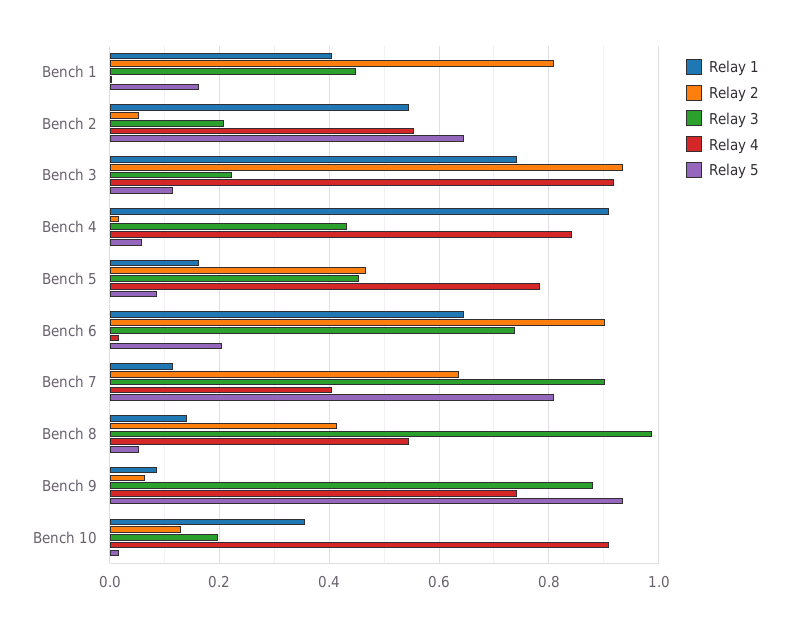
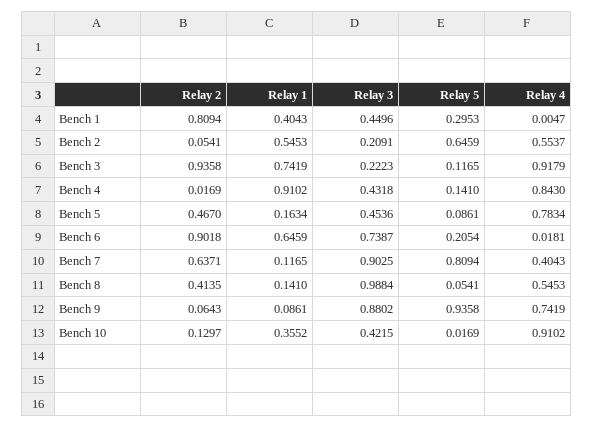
  {
    "Relay 1": {
      "Bench 1": 0.4043,
      "Bench 2": 0.5453,
      "Bench 3": 0.7419,
      "Bench 4": 0.9102,
      "Bench 5": 0.1634,
      "Bench 6": 0.6459,
      "Bench 7": 0.1165,
      "Bench 8": 0.141,
      "Bench 9": 0.0861,
      "Bench 10": 0.3552
    },
    "Relay 2": {
      "Bench 1": 0.8094,
      "Bench 2": 0.0541,
      "Bench 3": 0.9358,
      "Bench 4": 0.0169,
      "Bench 5": 0.467,
      "Bench 6": 0.9018,
      "Bench 7": 0.6371,
      "Bench 8": 0.4135,
      "Bench 9": 0.0643,
      "Bench 10": 0.1297
    },
    "Relay 3": {
      "Bench 1": 0.4496,
      "Bench 2": 0.2091,
      "Bench 3": 0.2223,
      "Bench 4": 0.4318,
      "Bench 5": 0.4536,
      "Bench 6": 0.7387,
      "Bench 7": 0.9025,
      "Bench 8": 0.9884,
      "Bench 9": 0.8802,
-     "Bench 10": 0.2
+     "Bench 10": 0.4215
    },
    "Relay 4": {
      "Bench 1": 0.0047,
      "Bench 2": 0.5537,
      "Bench 3": 0.9179,
      "Bench 4": 0.843,
      "Bench 5": 0.7834,
      "Bench 6": 0.0181,
      "Bench 7": 0.4043,
      "Bench 8": 0.5453,
      "Bench 9": 0.7419,
      "Bench 10": 0.9102
    },
    "Relay 5": {
-     "Bench 1": 0.16,
+     "Bench 1": 0.2953,
      "Bench 2": 0.6459,
      "Bench 3": 0.1165,
-     "Bench 4": 0.06,
+     "Bench 4": 0.141,
      "Bench 5": 0.0861,
      "Bench 6": 0.2054,
      "Bench 7": 0.8094,
      "Bench 8": 0.0541,
      "Bench 9": 0.9358,
      "Bench 10": 0.0169
    }
  }

